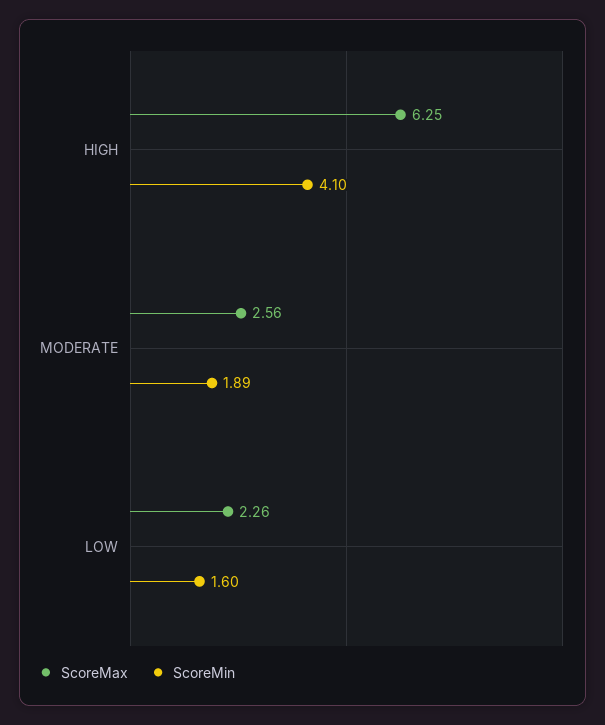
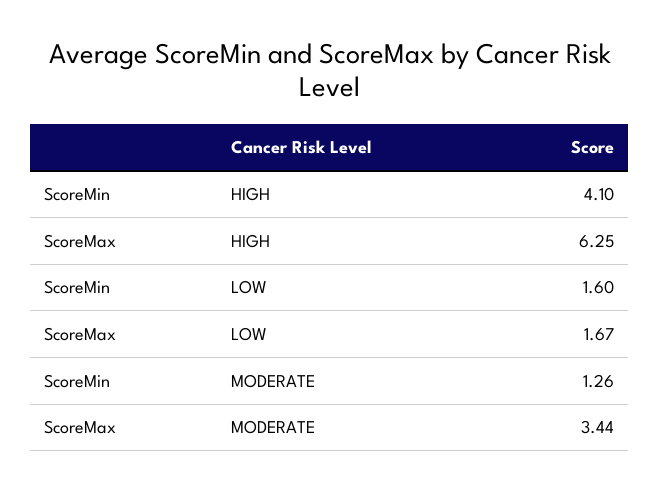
  {
    "ScoreMax": {
      "HIGH": 6.25,
-     "MODERATE": 2.56,
+     "MODERATE": 3.44,
-     "LOW": 2.26
+     "LOW": 1.67
    },
    "ScoreMin": {
      "HIGH": 4.1,
-     "MODERATE": 1.89,
+     "MODERATE": 1.26,
      "LOW": 1.6
    }
  }

